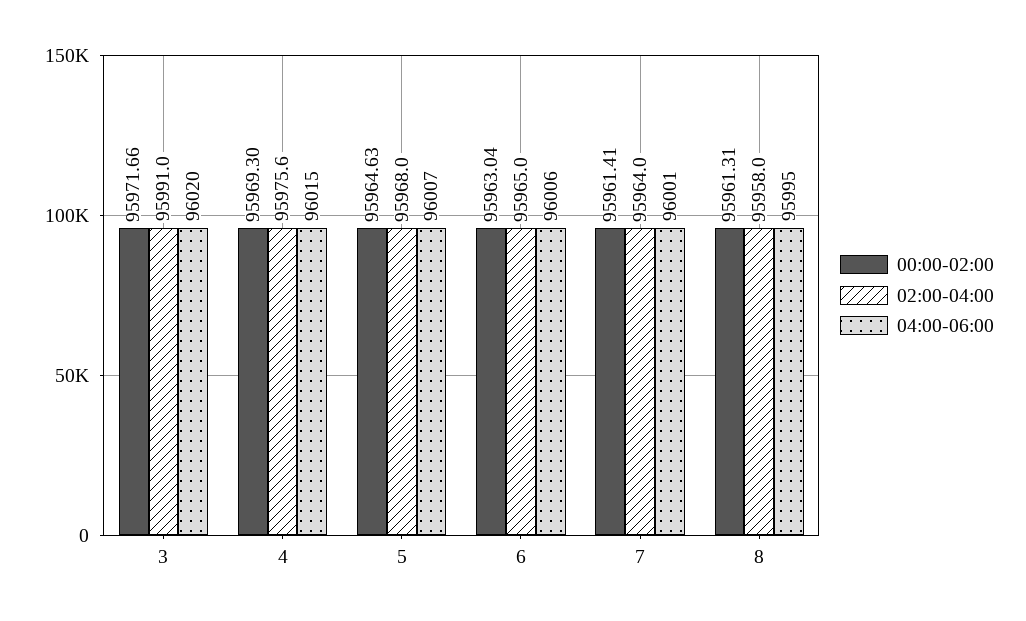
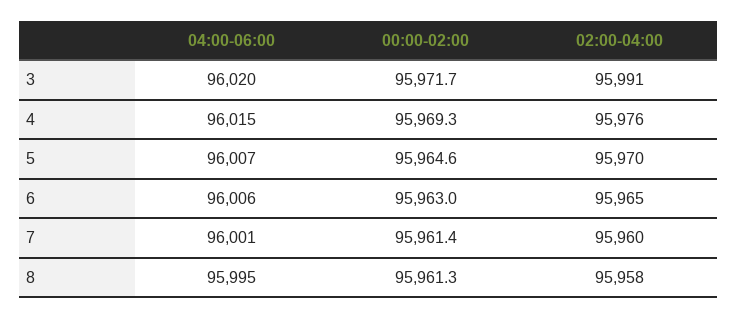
  {
    "00:00-02:00": {
      "3": 95971.66,
      "4": 95969.3,
      "5": 95964.63,
      "6": 95963.04,
      "7": 95961.41,
      "8": 95961.31
    },
    "02:00-04:00": {
      "3": 95991,
-     "4": 95975.6,
+     "4": 95976,
-     "5": 95968,
+     "5": 95970,
      "6": 95965,
-     "7": 95964,
+     "7": 95960,
      "8": 95958
    },
    "04:00-06:00": {
      "3": 96020,
      "4": 96015,
      "5": 96007,
      "6": 96006,
      "7": 96001,
      "8": 95995
    }
  }

